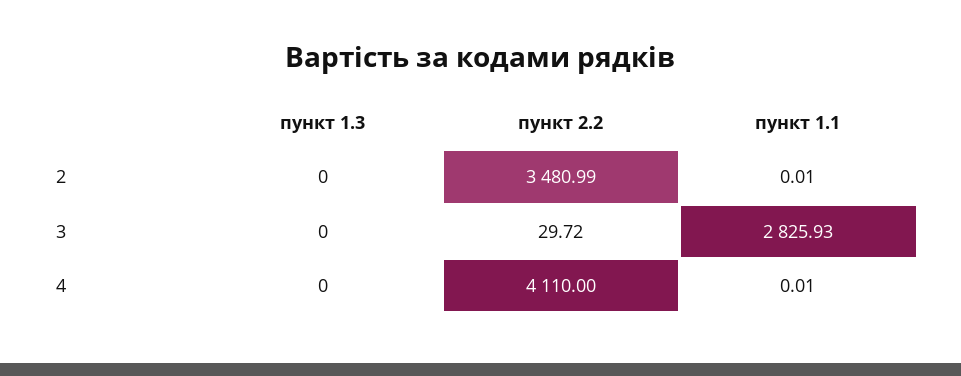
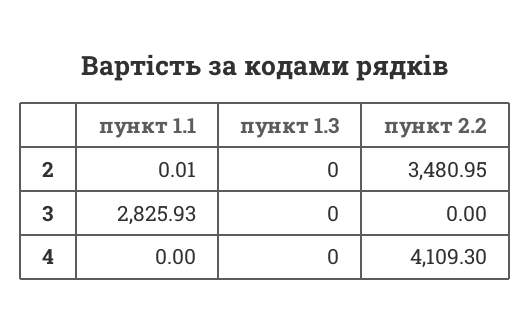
  {
    "пункт 1.3": {
      "2": 0,
      "3": 0,
      "4": 0
    },
    "пункт 2.2": {
-     "2": 3480.99,
+     "2": 3480.95,
-     "3": 29.72,
+     "3": 0,
-     "4": 4110
+     "4": 4109.3
    },
    "пункт 1.1": {
      "2": 0.01,
      "3": 2825.93,
-     "4": 0.01
+     "4": 0
    }
  }

